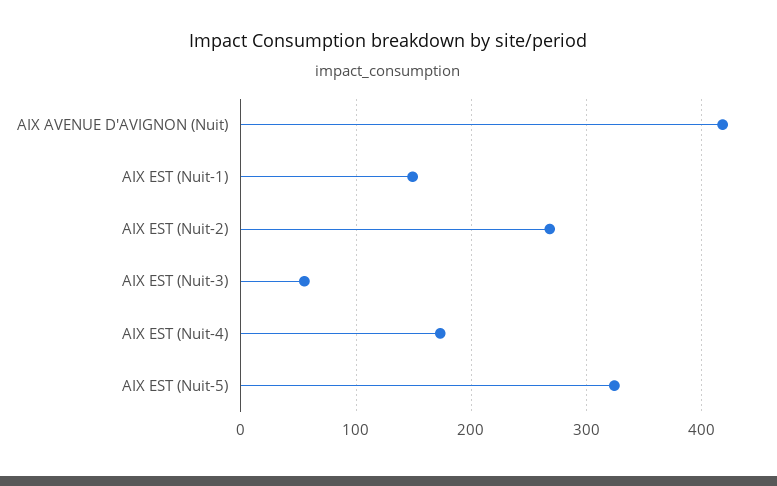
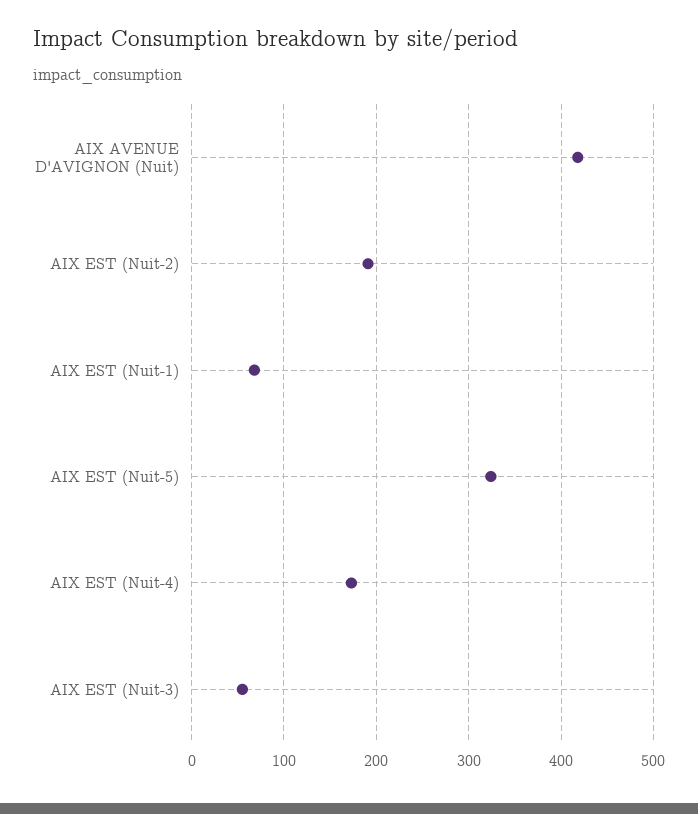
  {
    "AIX AVENUE D'AVIGNON (Nuit)": 420,
-   "AIX EST (Nuit-1)": 150,
+   "AIX EST (Nuit-1)": 70,
-   "AIX EST (Nuit-2)": 270,
+   "AIX EST (Nuit-2)": 190,
    "AIX EST (Nuit-3)": 60,
    "AIX EST (Nuit-4)": 170,
    "AIX EST (Nuit-5)": 320
  }

